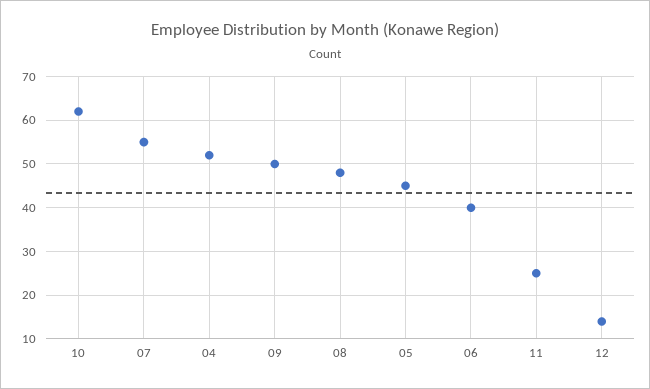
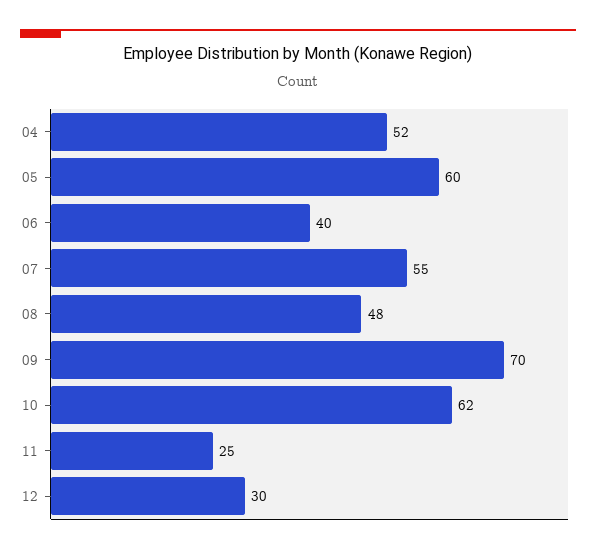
  {
    "10": 62,
    "07": 55,
    "04": 52,
-   "09": 50,
+   "09": 70,
    "08": 48,
-   "05": 45,
+   "05": 60,
    "06": 40,
    "11": 25,
-   "12": 15
+   "12": 30
  }

